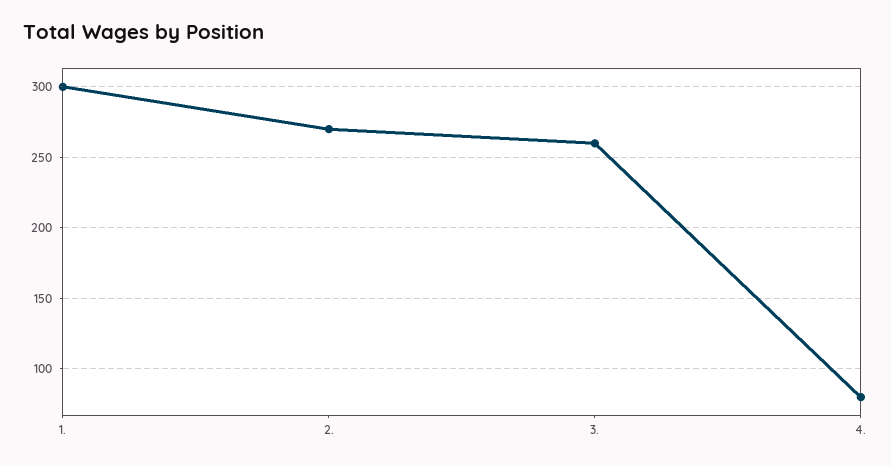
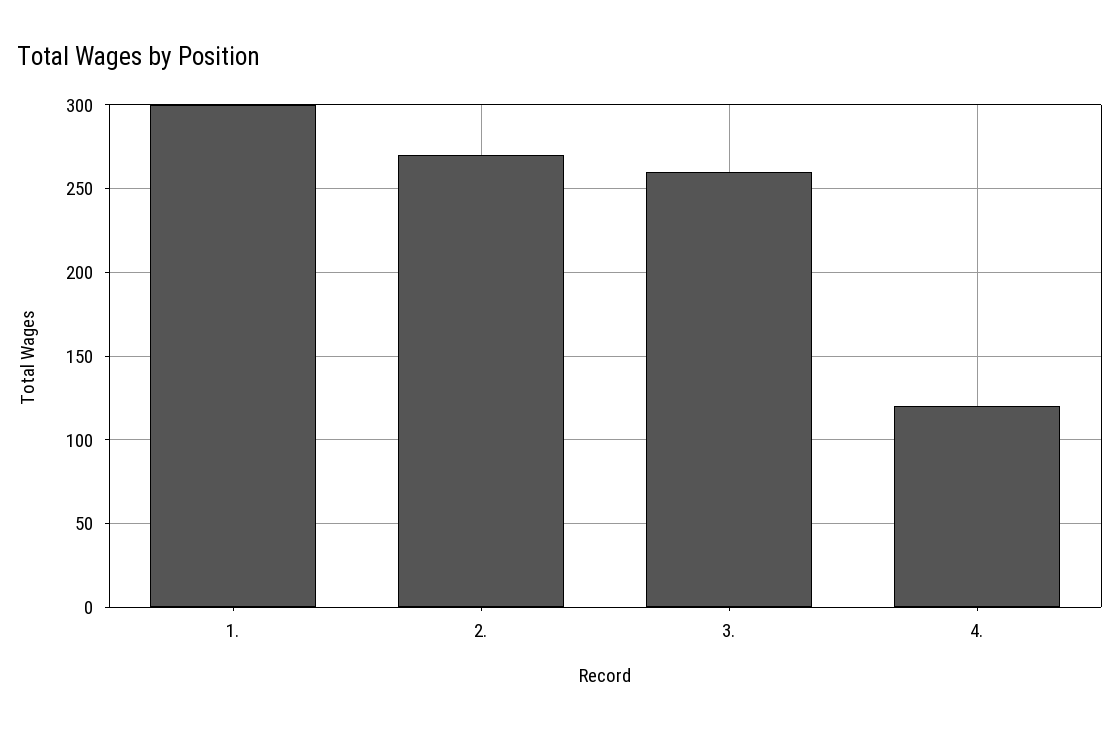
  {
    "1.": 300,
    "2.": 270,
    "3.": 260,
-   "4.": 80
+   "4.": 120
  }

